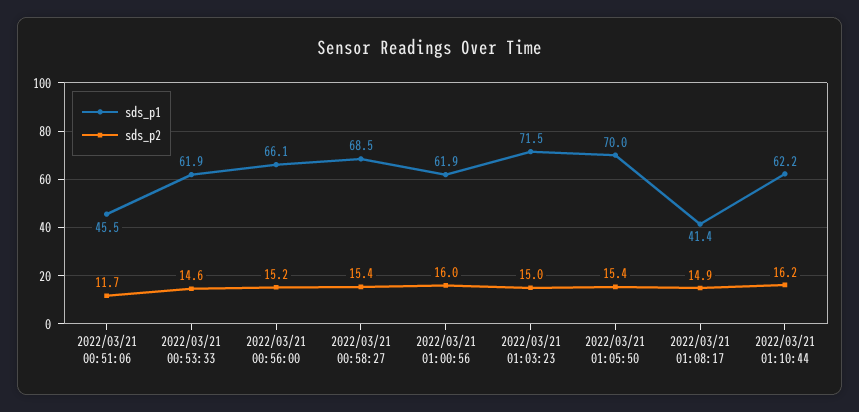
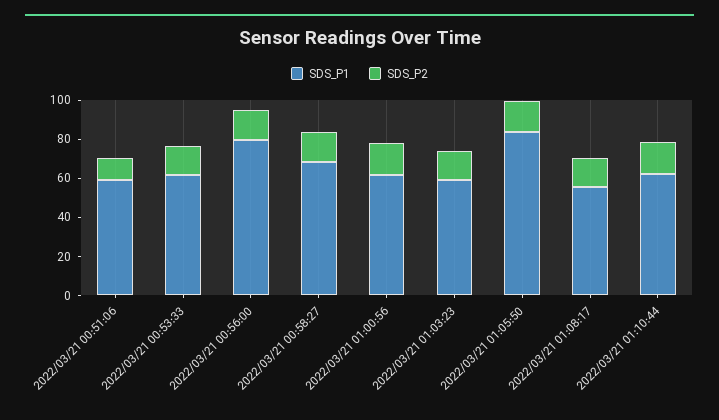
  {
    "sds_p1": {
-     "2022/03/21 00:51:06": 45.5,
+     "2022/03/21 00:51:06": 60,
      "2022/03/21 00:53:33": 61.9,
-     "2022/03/21 00:56:00": 66.1,
+     "2022/03/21 00:56:00": 80,
      "2022/03/21 00:58:27": 68.5,
      "2022/03/21 01:00:56": 61.9,
-     "2022/03/21 01:03:23": 71.5,
+     "2022/03/21 01:03:23": 60,
-     "2022/03/21 01:05:50": 70,
+     "2022/03/21 01:05:50": 85,
-     "2022/03/21 01:08:17": 41.4,
+     "2022/03/21 01:08:17": 55,
      "2022/03/21 01:10:44": 62.2
    },
    "sds_p2": {
      "2022/03/21 00:51:06": 11.7,
      "2022/03/21 00:53:33": 14.6,
      "2022/03/21 00:56:00": 15.2,
      "2022/03/21 00:58:27": 15.4,
      "2022/03/21 01:00:56": 16,
      "2022/03/21 01:03:23": 15,
      "2022/03/21 01:05:50": 15.4,
      "2022/03/21 01:08:17": 14.9,
      "2022/03/21 01:10:44": 16.2
    }
  }

